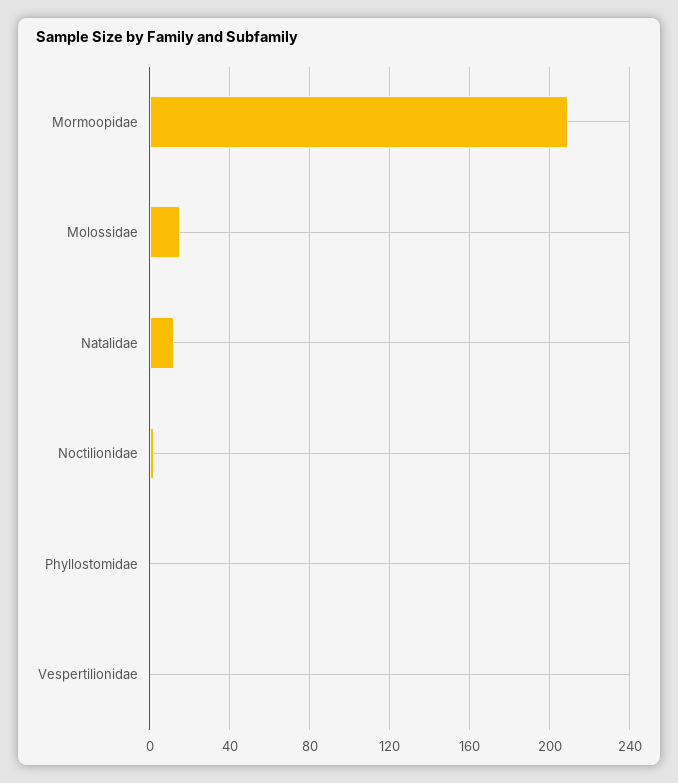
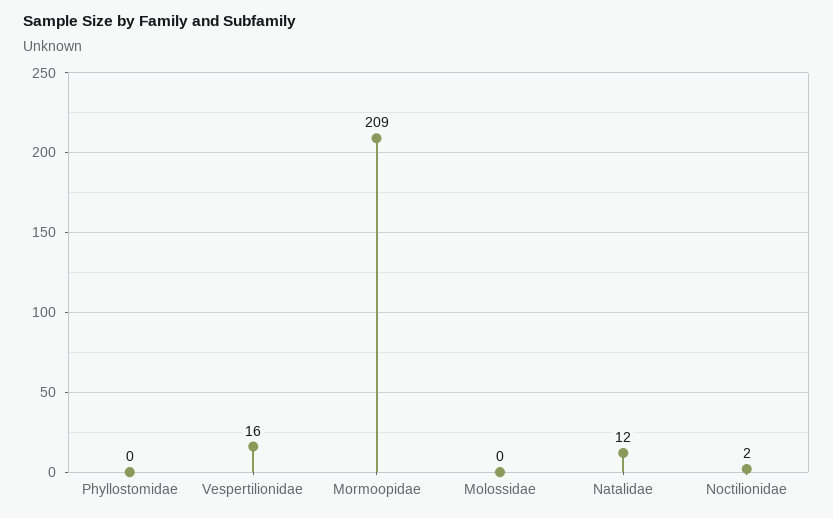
  {
    "Mormoopidae": 209,
-   "Molossidae": 15,
+   "Molossidae": 0,
    "Natalidae": 12,
    "Noctilionidae": 2,
    "Phyllostomidae": 0,
-   "Vespertilionidae": 0
+   "Vespertilionidae": 16
  }

